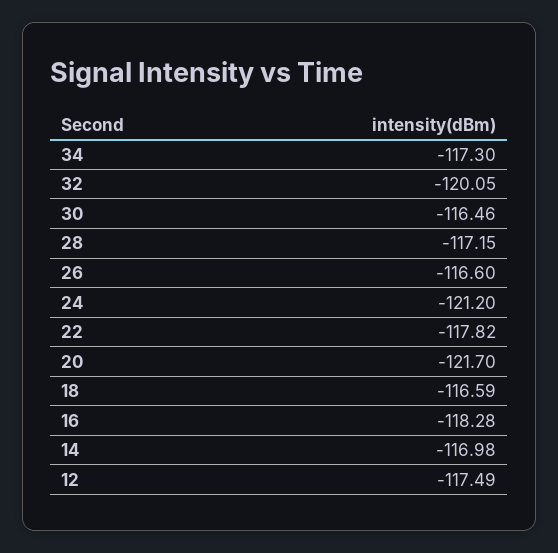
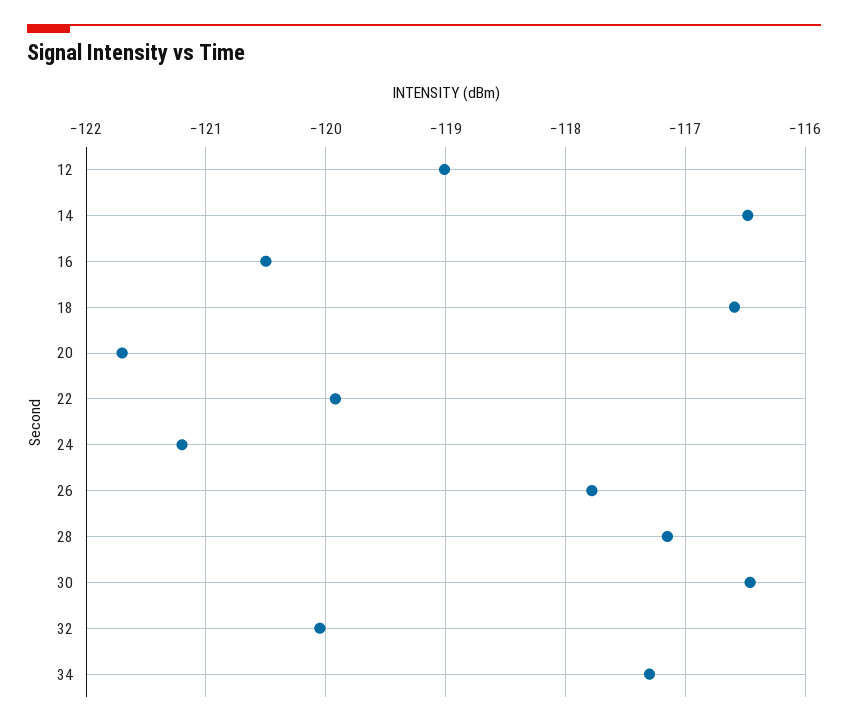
  {
    "34": -117.3,
    "32": -120.05,
    "30": -116.46,
    "28": -117.15,
-   "26": -116.6,
+   "26": -117.8,
    "24": -121.2,
-   "22": -117.82,
+   "22": -119.9,
    "20": -121.7,
    "18": -116.59,
-   "16": -118.28,
+   "16": -120.5,
-   "14": -116.98,
+   "14": -116.5,
-   "12": -117.49
+   "12": -119
  }

